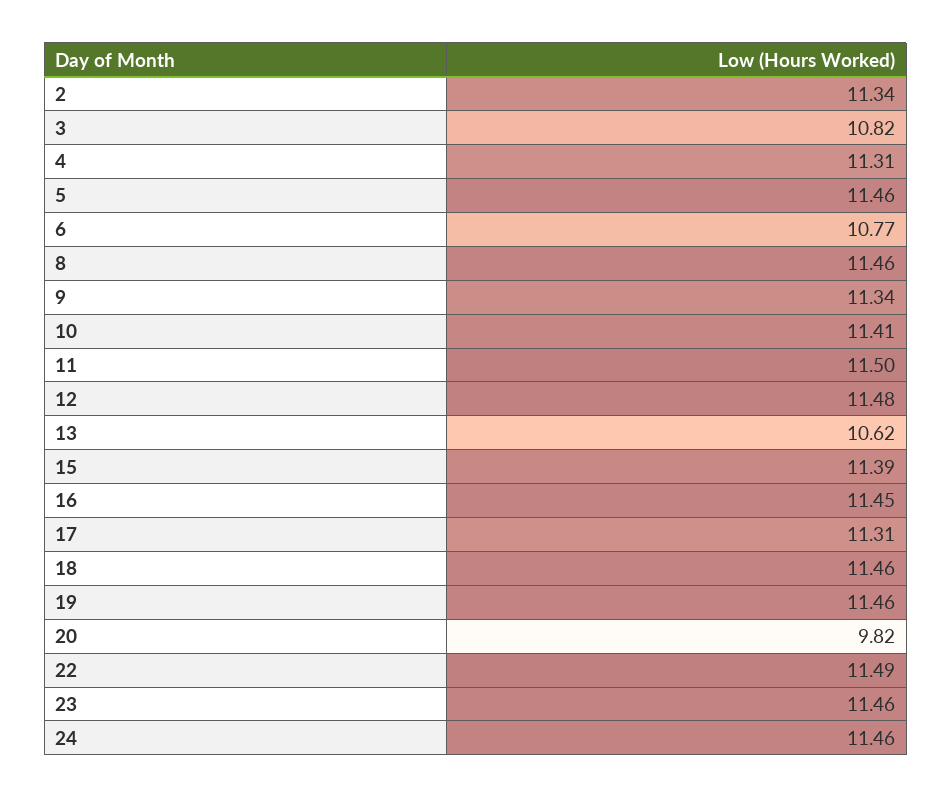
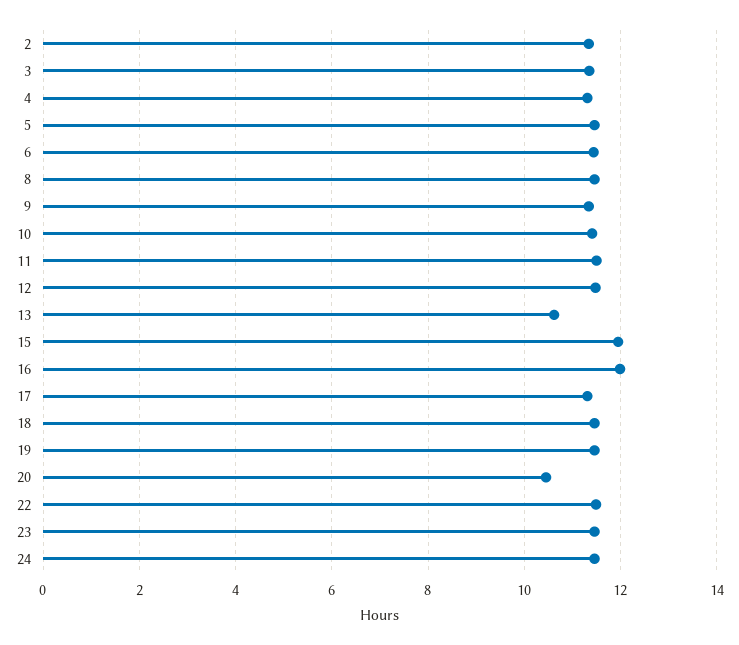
  {
    "2": 11.34,
-   "3": 10.82,
+   "3": 11.4,
    "4": 11.31,
    "5": 11.46,
-   "6": 10.77,
+   "6": 11.4,
    "8": 11.46,
    "9": 11.34,
    "10": 11.41,
    "11": 11.5,
    "12": 11.48,
    "13": 10.62,
-   "15": 11.39,
+   "15": 12,
-   "16": 11.45,
+   "16": 12,
    "17": 11.31,
    "18": 11.46,
    "19": 11.46,
-   "20": 9.82,
+   "20": 10.4,
    "22": 11.49,
    "23": 11.46,
    "24": 11.46
  }

